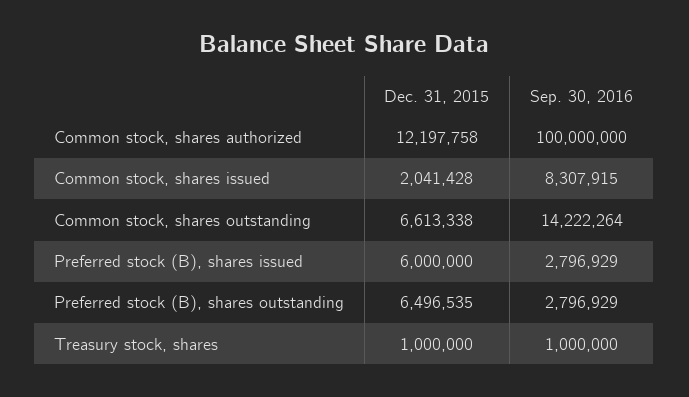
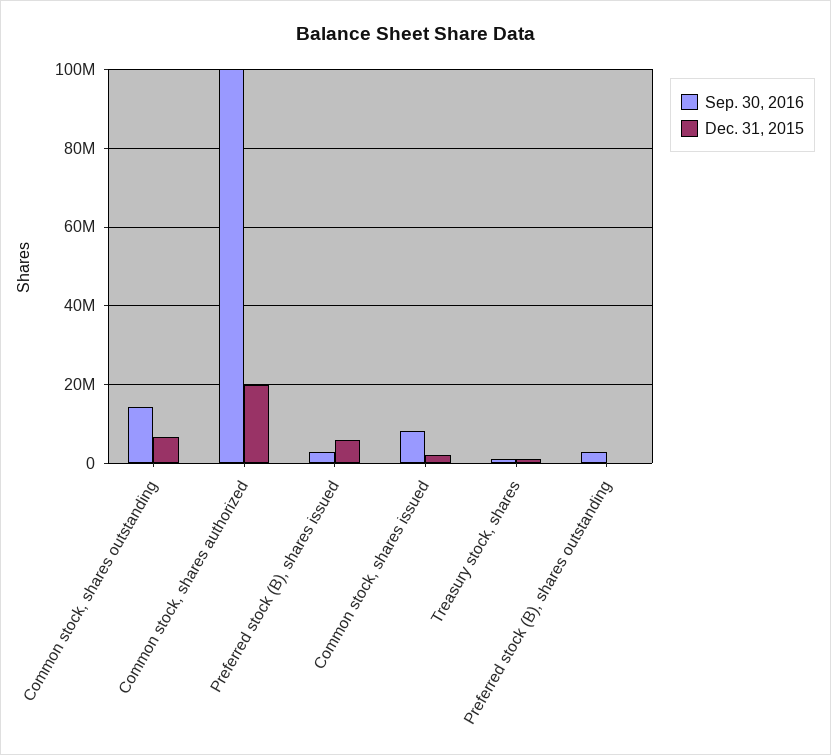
  {
    "Dec. 31, 2015": {
-     "Common stock, shares authorized": 12197758,
+     "Common stock, shares authorized": 20000000,
      "Common stock, shares issued": 2041428,
      "Common stock, shares outstanding": 6613338,
      "Preferred stock (B), shares issued": 6000000,
-     "Preferred stock (B), shares outstanding": 6496535,
+     "Preferred stock (B), shares outstanding": 0,
      "Treasury stock, shares": 1000000
    },
    "Sep. 30, 2016": {
      "Common stock, shares authorized": 100000000,
      "Common stock, shares issued": 8307915,
      "Common stock, shares outstanding": 14222264,
      "Preferred stock (B), shares issued": 2796929,
      "Preferred stock (B), shares outstanding": 2796929,
      "Treasury stock, shares": 1000000
    }
  }

